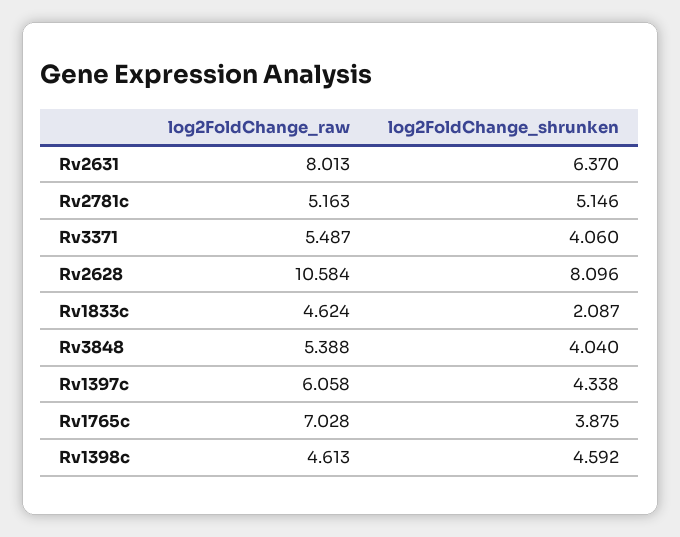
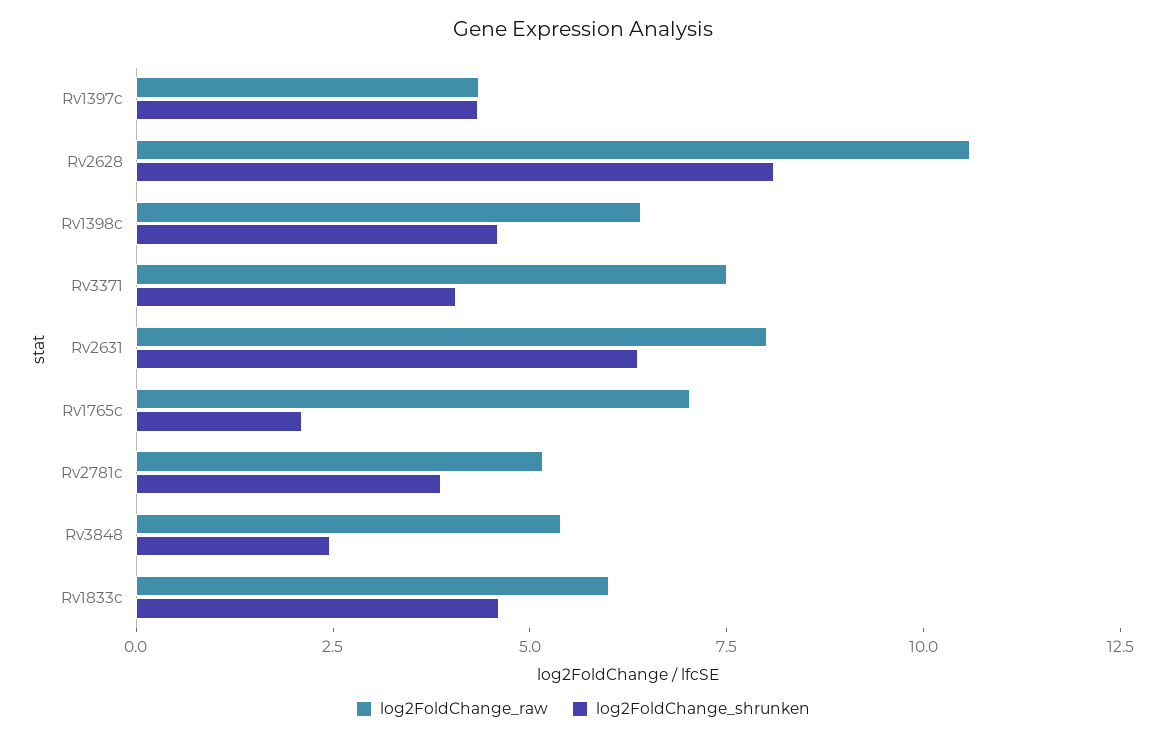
  {
    "log2FoldChange_raw": {
      "Rv2631": 8.013,
      "Rv2781c": 5.163,
-     "Rv3371": 5.487,
+     "Rv3371": 7.5,
      "Rv2628": 10.584,
-     "Rv1833c": 4.624,
+     "Rv1833c": 6,
      "Rv3848": 5.388,
-     "Rv1397c": 6.058,
+     "Rv1397c": 4.5,
      "Rv1765c": 7.028,
-     "Rv1398c": 4.613
+     "Rv1398c": 6.5
    },
    "log2FoldChange_shrunken": {
      "Rv2631": 6.37,
-     "Rv2781c": 5.146,
+     "Rv2781c": 4,
      "Rv3371": 4.06,
      "Rv2628": 8.096,
-     "Rv1833c": 2.087,
+     "Rv1833c": 4.5,
-     "Rv3848": 4.04,
+     "Rv3848": 2.5,
      "Rv1397c": 4.338,
-     "Rv1765c": 3.875,
+     "Rv1765c": 2,
      "Rv1398c": 4.592
    }
  }

